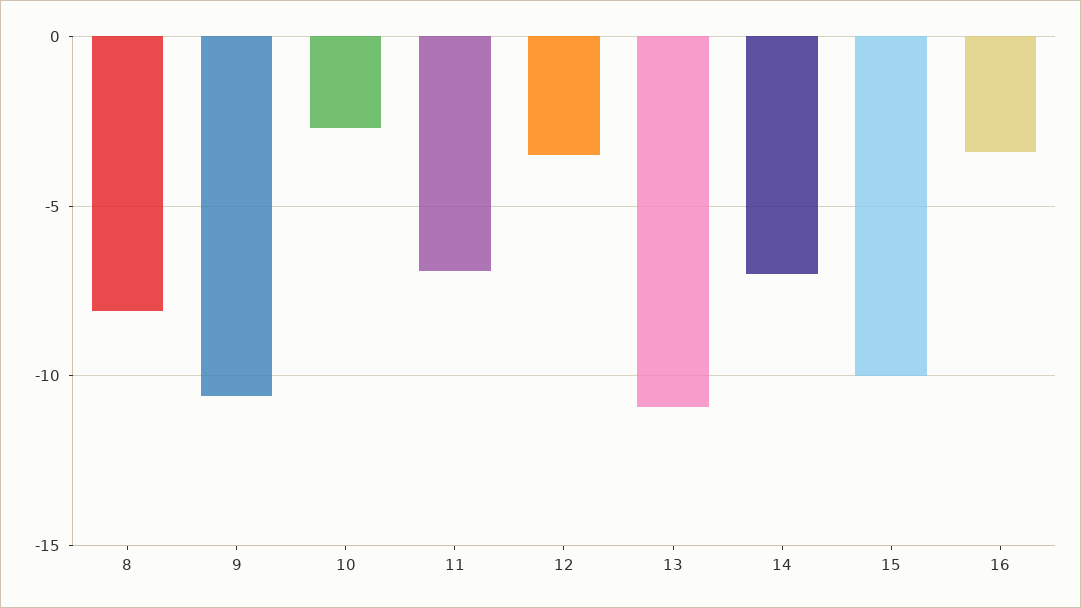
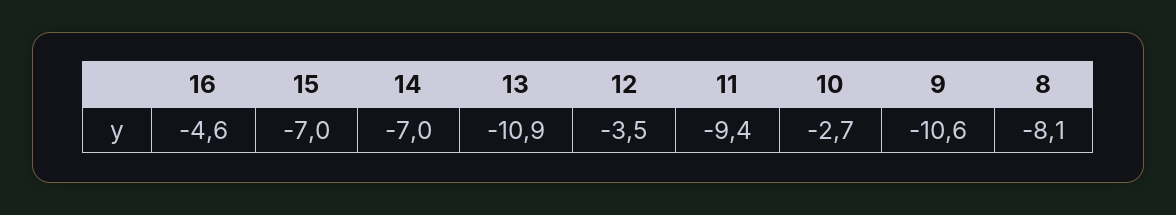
  {
    "8": -8.1,
    "9": -10.6,
    "10": -2.7,
-   "11": -7,
+   "11": -9.4,
    "12": -3.5,
    "13": -10.9,
    "14": -7,
-   "15": -10,
+   "15": -7,
-   "16": -3.5
+   "16": -4.6
  }

